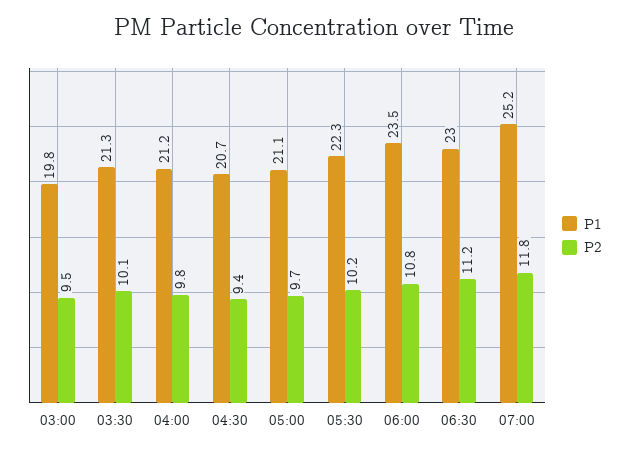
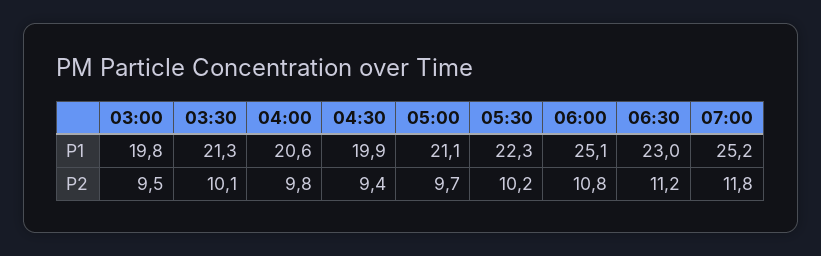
  {
    "P1": {
      "03:00": 19.8,
      "03:30": 21.3,
-     "04:00": 21.2,
+     "04:00": 20.6,
-     "04:30": 20.7,
+     "04:30": 19.9,
      "05:00": 21.1,
      "05:30": 22.3,
-     "06:00": 23.5,
+     "06:00": 25.1,
      "06:30": 23,
      "07:00": 25.2
    },
    "P2": {
      "03:00": 9.5,
      "03:30": 10.1,
      "04:00": 9.8,
      "04:30": 9.4,
      "05:00": 9.7,
      "05:30": 10.2,
      "06:00": 10.8,
      "06:30": 11.2,
      "07:00": 11.8
    }
  }

